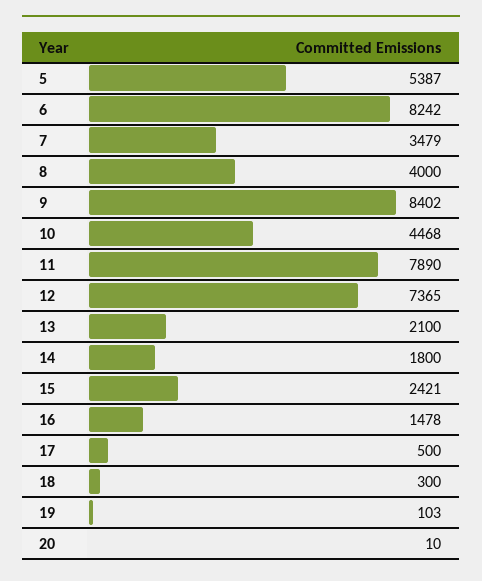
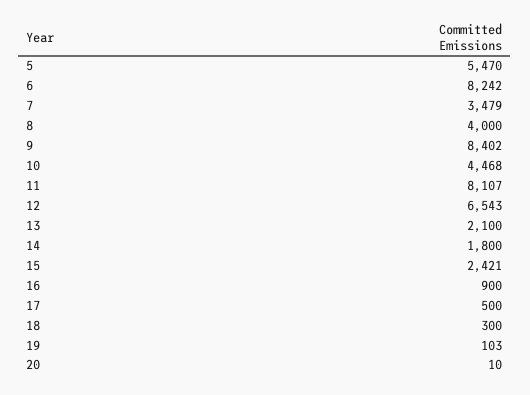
  {
-   "5": 5387,
+   "5": 5470,
    "6": 8242,
    "7": 3479,
    "8": 4000,
    "9": 8402,
    "10": 4468,
-   "11": 7890,
+   "11": 8107,
-   "12": 7365,
+   "12": 6543,
    "13": 2100,
    "14": 1800,
    "15": 2421,
-   "16": 1478,
+   "16": 900,
    "17": 500,
    "18": 300,
    "19": 103,
    "20": 10
  }

